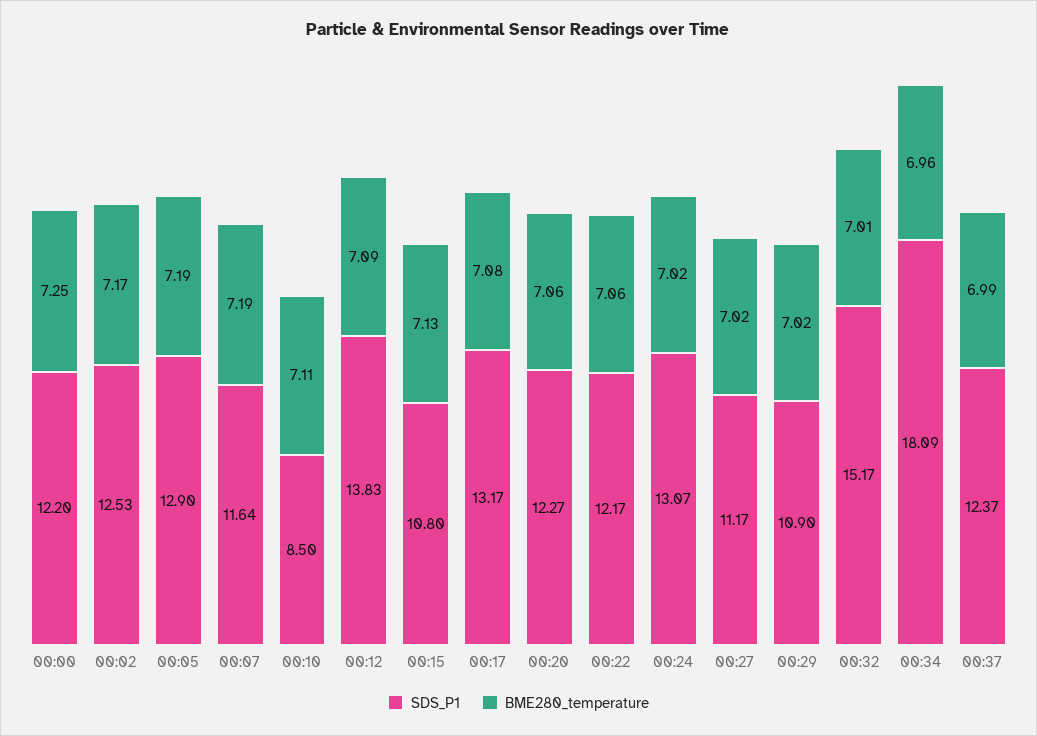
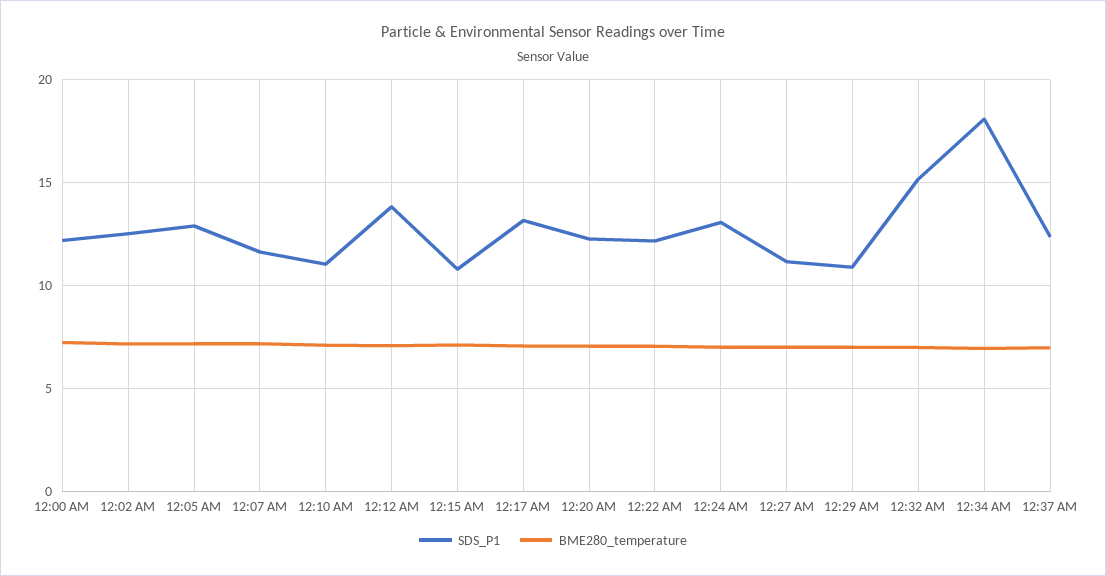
  {
    "SDS_P1": {
      "00:00": 12.2,
      "00:02": 12.53,
      "00:05": 12.9,
      "00:07": 11.64,
-     "00:10": 8.5,
+     "00:10": 11,
      "00:12": 13.83,
      "00:15": 10.8,
      "00:17": 13.17,
      "00:20": 12.27,
      "00:22": 12.17,
      "00:24": 13.07,
      "00:27": 11.17,
      "00:29": 10.9,
      "00:32": 15.17,
      "00:34": 18.09,
      "00:37": 12.37
    },
    "BME280_temperature": {
      "00:00": 7.25,
      "00:02": 7.17,
      "00:05": 7.19,
      "00:07": 7.19,
      "00:10": 7.11,
      "00:12": 7.09,
      "00:15": 7.13,
      "00:17": 7.08,
      "00:20": 7.06,
      "00:22": 7.06,
      "00:24": 7.02,
      "00:27": 7.02,
      "00:29": 7.02,
      "00:32": 7.01,
      "00:34": 6.96,
      "00:37": 6.99
    }
  }

